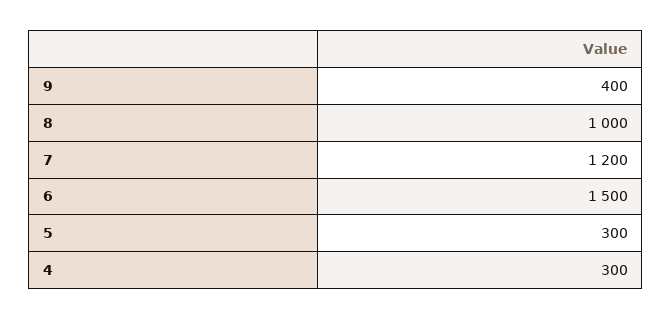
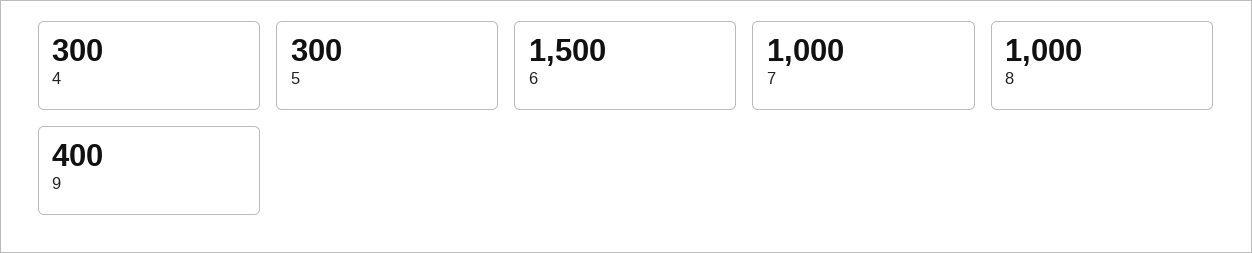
  {
    "9": 400,
    "8": 1000,
-   "7": 1200,
+   "7": 1000,
    "6": 1500,
    "5": 300,
    "4": 300
  }

